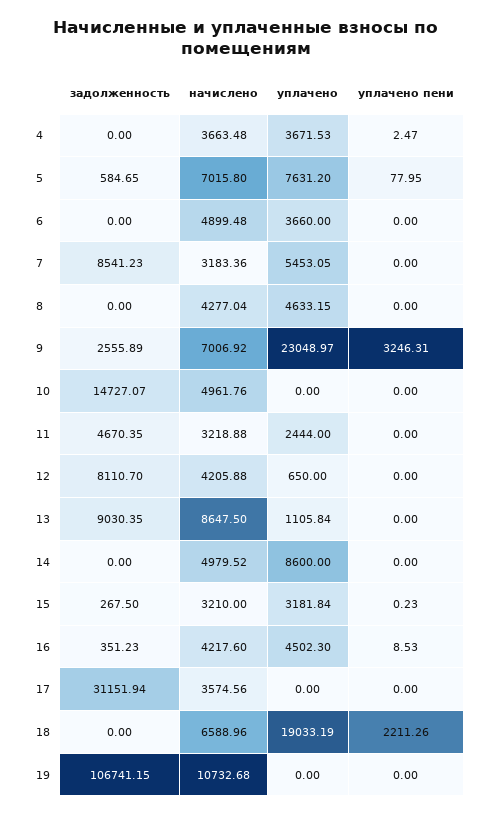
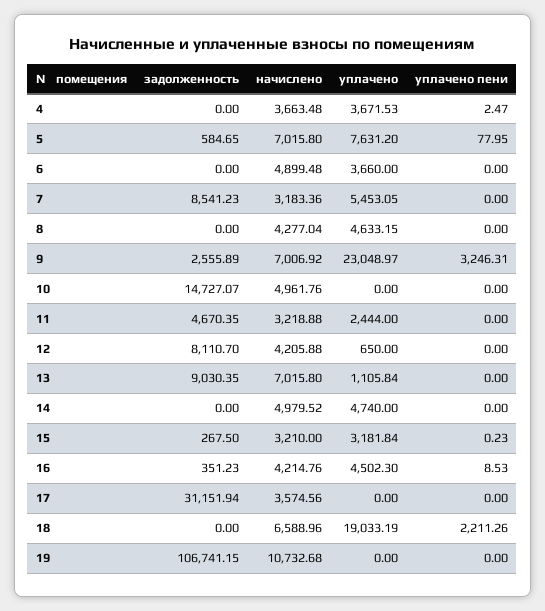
  {
    "задолженность": {
      "4": 0,
      "5": 584.65,
      "6": 0,
      "7": 8541.23,
      "8": 0,
      "9": 2555.89,
      "10": 14727.07,
      "11": 4670.35,
      "12": 8110.7,
      "13": 9030.35,
      "14": 0,
      "15": 267.5,
      "16": 351.23,
      "17": 31151.94,
      "18": 0,
      "19": 106741.15
    },
    "начислено": {
      "4": 3663.48,
      "5": 7015.8,
      "6": 4899.48,
      "7": 3183.36,
      "8": 4277.04,
      "9": 7006.92,
      "10": 4961.76,
      "11": 3218.88,
      "12": 4205.88,
-     "13": 8647.5,
+     "13": 7015.8,
      "14": 4979.52,
      "15": 3210,
-     "16": 4217.6,
+     "16": 4214.76,
      "17": 3574.56,
      "18": 6588.96,
      "19": 10732.68
    },
    "уплачено": {
      "4": 3671.53,
      "5": 7631.2,
      "6": 3660,
      "7": 5453.05,
      "8": 4633.15,
      "9": 23048.97,
      "10": 0,
      "11": 2444,
      "12": 650,
      "13": 1105.84,
-     "14": 8600,
+     "14": 4740,
      "15": 3181.84,
      "16": 4502.3,
      "17": 0,
      "18": 19033.19,
      "19": 0
    },
    "уплачено пени": {
      "4": 2.47,
      "5": 77.95,
      "6": 0,
      "7": 0,
      "8": 0,
      "9": 3246.31,
      "10": 0,
      "11": 0,
      "12": 0,
      "13": 0,
      "14": 0,
      "15": 0.23,
      "16": 8.53,
      "17": 0,
      "18": 2211.26,
      "19": 0
    }
  }

